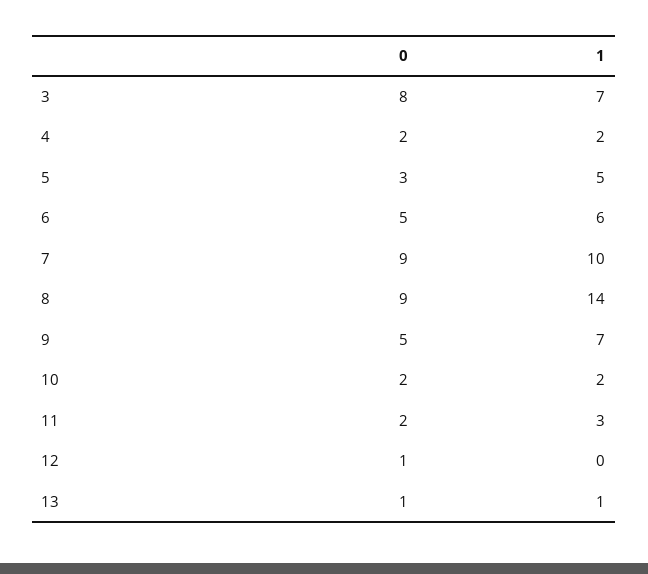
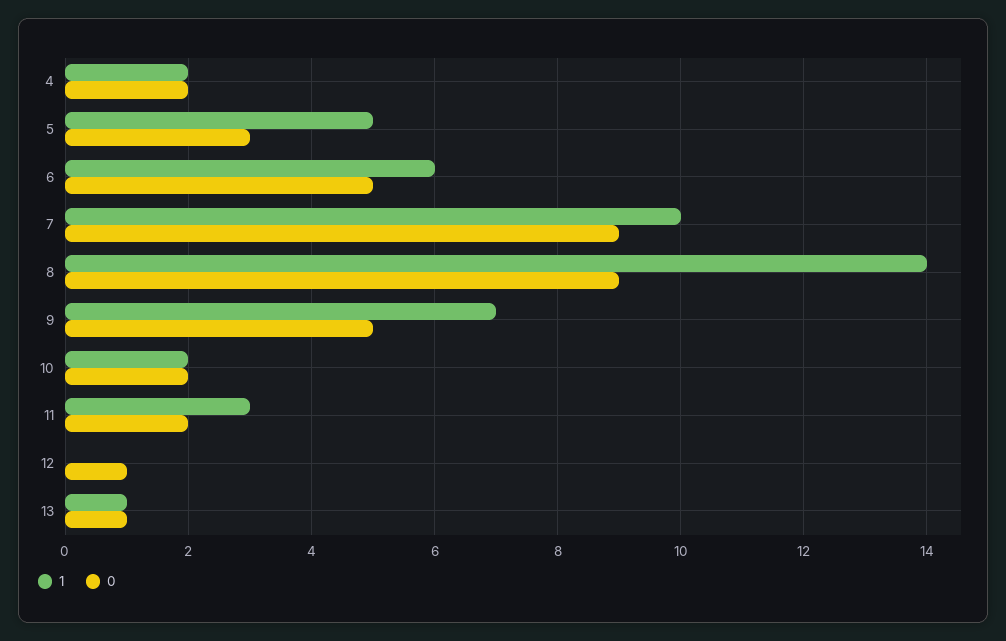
  {
    "0": {
-     "3": 8,
      "4": 2,
      "5": 3,
      "6": 5,
      "7": 9,
      "8": 9,
      "9": 5,
      "10": 2,
      "11": 2,
      "12": 1,
      "13": 1
    },
    "1": {
-     "3": 7,
      "4": 2,
      "5": 5,
      "6": 6,
      "7": 10,
      "8": 14,
      "9": 7,
      "10": 2,
      "11": 3,
      "12": 0,
      "13": 1
    }
  }

